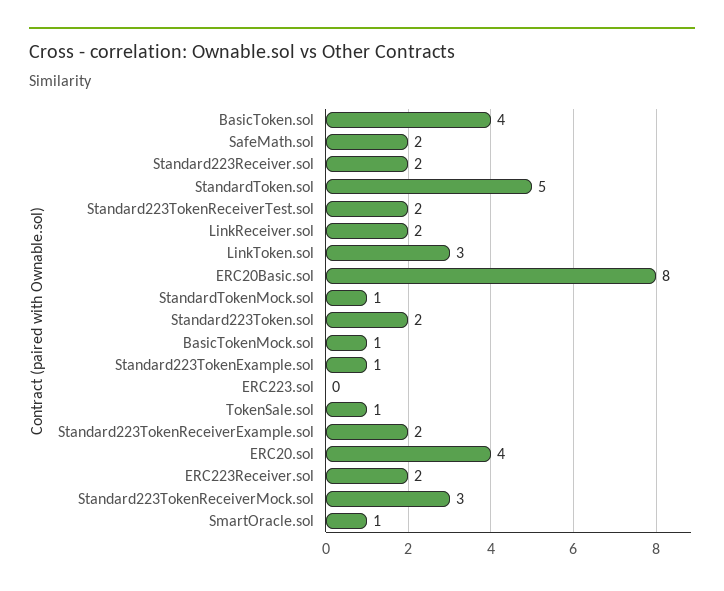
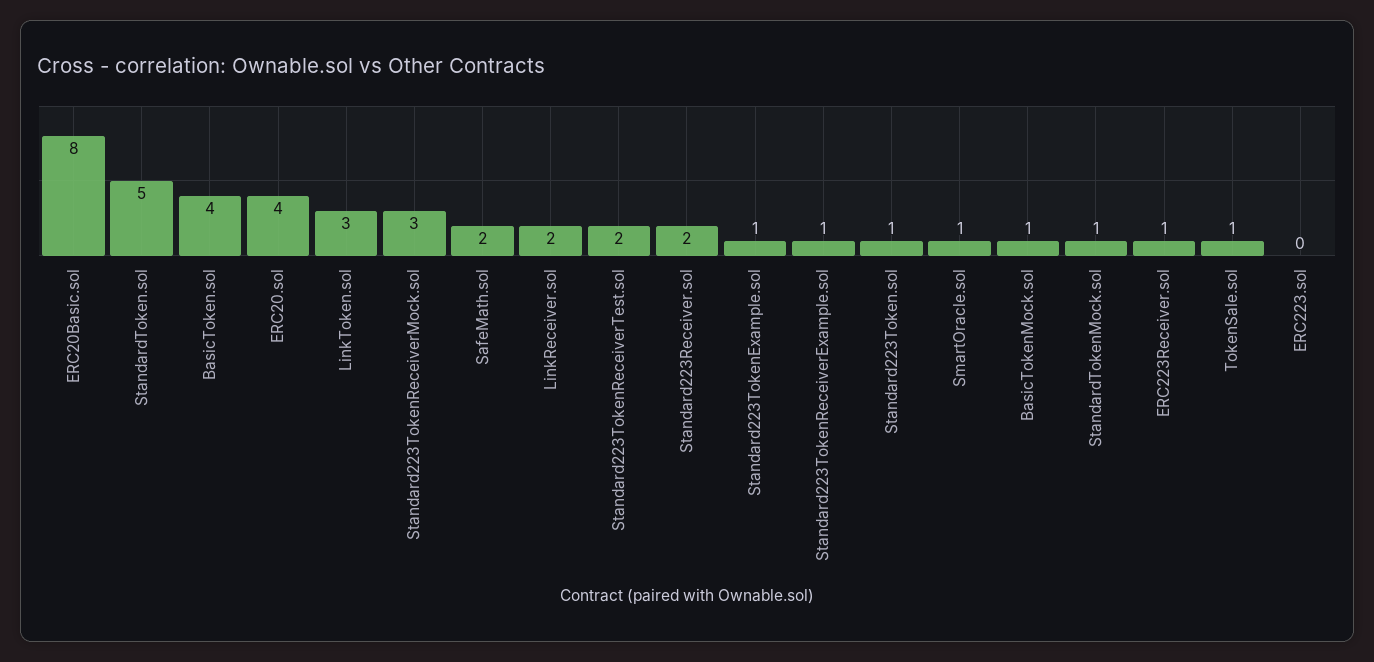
  {
    "BasicToken.sol": 4,
    "SafeMath.sol": 2,
    "Standard223Receiver.sol": 2,
    "StandardToken.sol": 5,
    "Standard223TokenReceiverTest.sol": 2,
    "LinkReceiver.sol": 2,
    "LinkToken.sol": 3,
    "ERC20Basic.sol": 8,
    "StandardTokenMock.sol": 1,
-   "Standard223Token.sol": 2,
+   "Standard223Token.sol": 1,
    "BasicTokenMock.sol": 1,
    "Standard223TokenExample.sol": 1,
    "ERC223.sol": 0,
    "TokenSale.sol": 1,
-   "Standard223TokenReceiverExample.sol": 2,
+   "Standard223TokenReceiverExample.sol": 1,
    "ERC20.sol": 4,
-   "ERC223Receiver.sol": 2,
+   "ERC223Receiver.sol": 1,
    "Standard223TokenReceiverMock.sol": 3,
    "SmartOracle.sol": 1
  }

